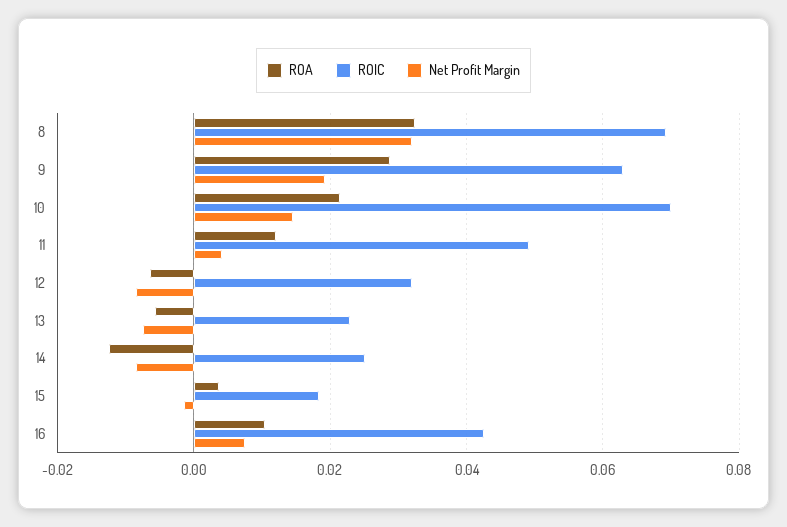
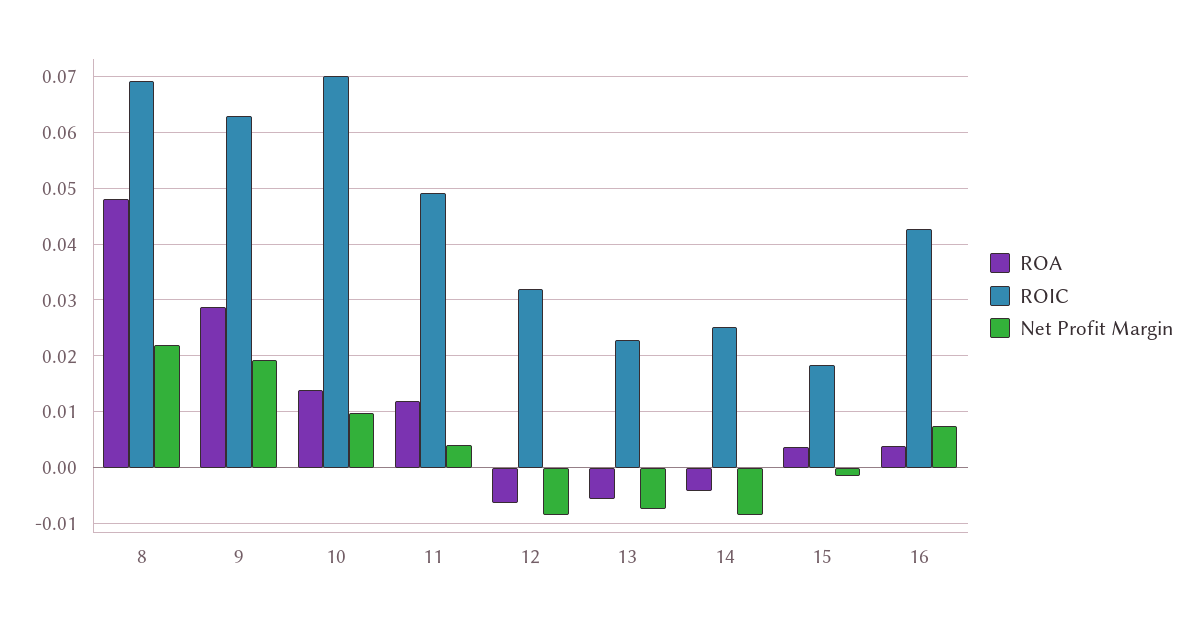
  {
    "ROA": {
-     "8": 0.032,
+     "8": 0.048,
      "9": 0.028,
-     "10": 0.022,
+     "10": 0.014,
      "11": 0.012,
      "12": -0.006,
      "13": -0.006,
-     "14": -0.012,
+     "14": -0.004,
      "15": 0.004,
-     "16": 0.01
+     "16": 0.004
    },
    "ROIC": {
      "8": 0.07,
      "9": 0.062,
      "10": 0.07,
      "11": 0.05,
      "12": 0.032,
      "13": 0.022,
      "14": 0.026,
      "15": 0.018,
      "16": 0.042
    },
    "Net Profit Margin": {
-     "8": 0.032,
+     "8": 0.022,
      "9": 0.02,
-     "10": 0.014,
+     "10": 0.01,
      "11": 0.004,
      "12": -0.008,
      "13": -0.008,
      "14": -0.008,
      "15": -0.002,
      "16": 0.008
    }
  }

